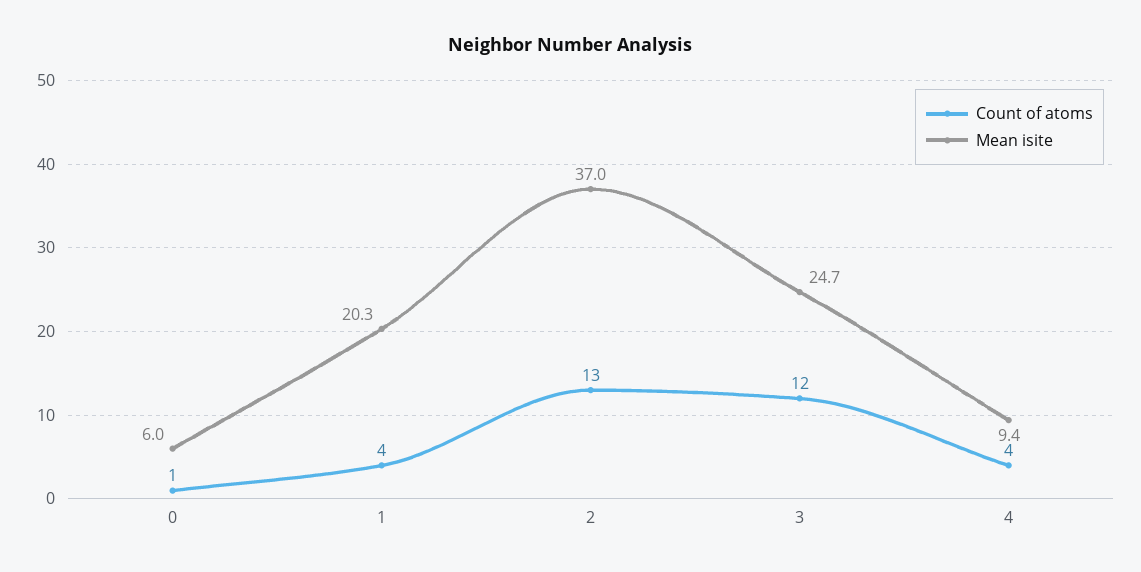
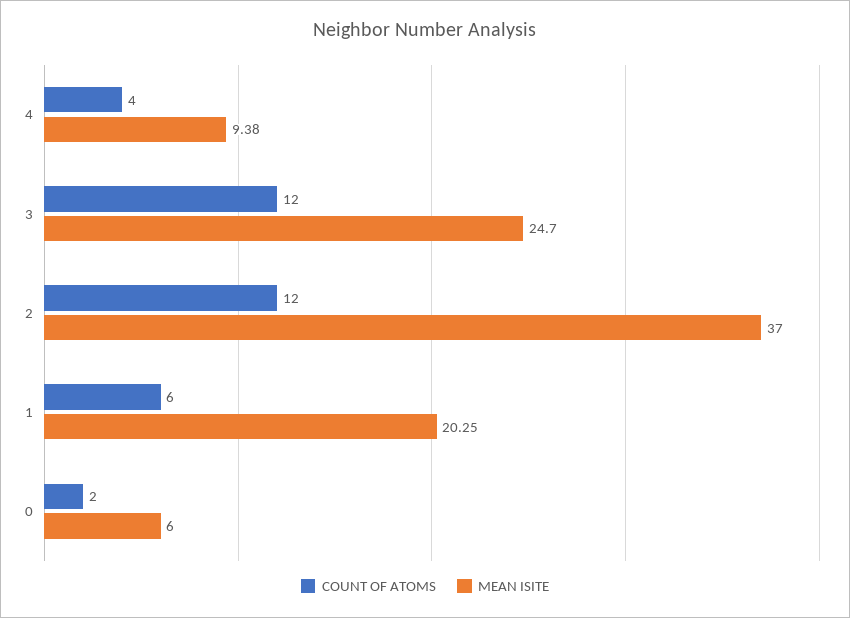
  {
    "Count of atoms": {
-     "0": 1,
+     "0": 2,
-     "1": 4,
+     "1": 6,
-     "2": 13,
+     "2": 12,
      "3": 12,
      "4": 4
    },
    "Mean isite": {
      "0": 6,
      "1": 20.25,
      "2": 37,
      "3": 24.7,
      "4": 9.38
    }
  }

